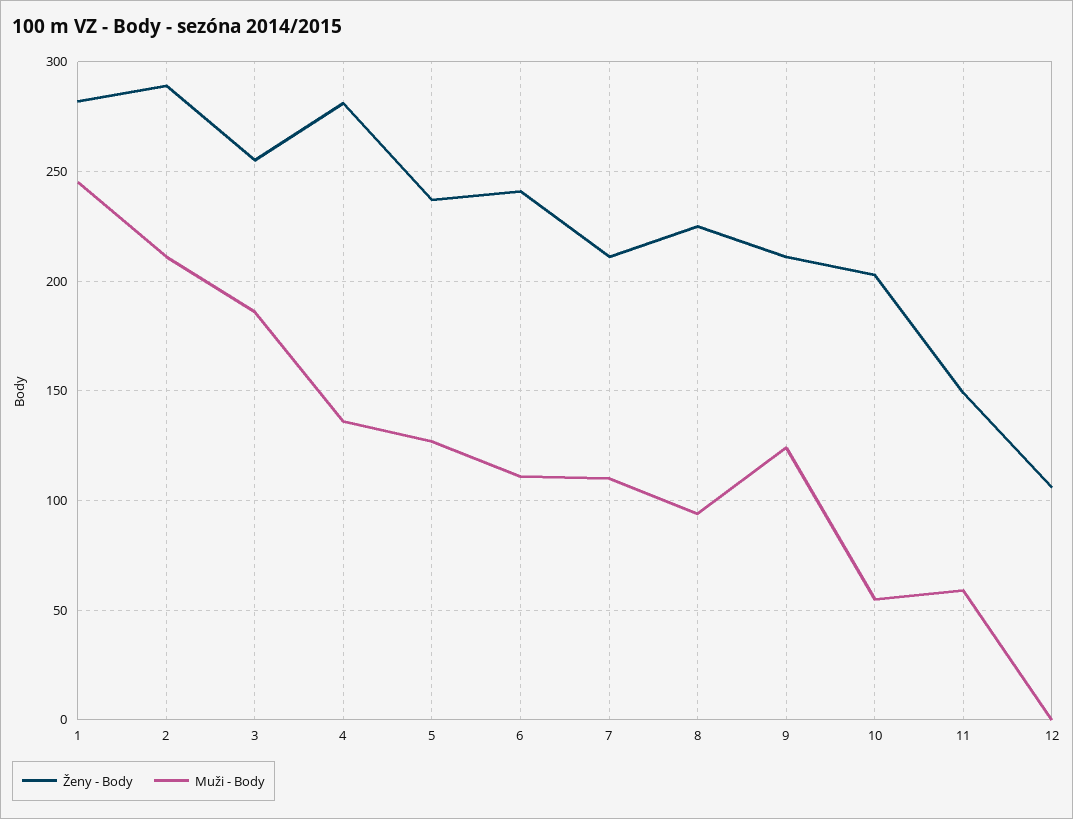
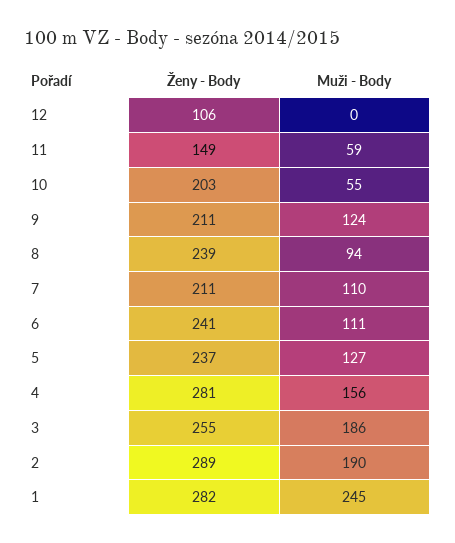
  {
    "Ženy - Body": {
      "1": 282,
      "2": 289,
      "3": 255,
      "4": 281,
      "5": 237,
      "6": 241,
      "7": 211,
-     "8": 225,
+     "8": 239,
      "9": 211,
      "10": 203,
      "11": 149,
      "12": 106
    },
    "Muži - Body": {
      "1": 245,
-     "2": 210,
+     "2": 190,
      "3": 186,
-     "4": 135,
+     "4": 156,
      "5": 127,
      "6": 111,
      "7": 110,
      "8": 94,
      "9": 124,
      "10": 55,
      "11": 59,
      "12": 0
    }
  }

